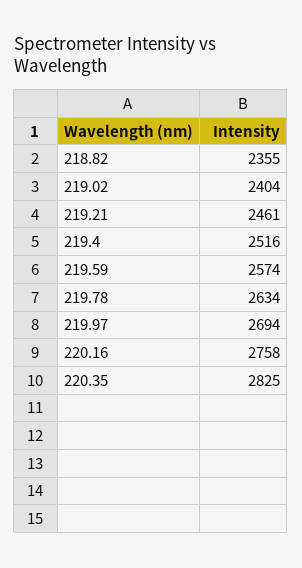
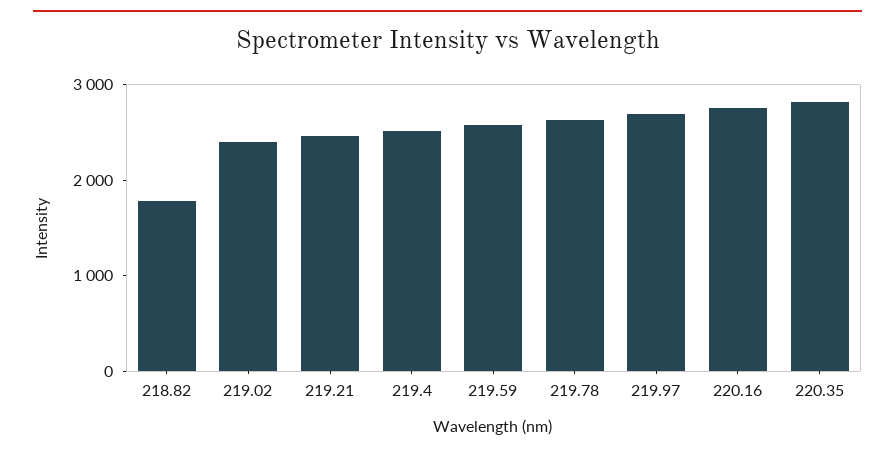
  {
-   "218.82": 2355,
+   "218.82": 1800,
    "219.02": 2404,
    "219.21": 2461,
    "219.4": 2516,
    "219.59": 2574,
    "219.78": 2634,
    "219.97": 2694,
    "220.16": 2758,
    "220.35": 2825
  }

